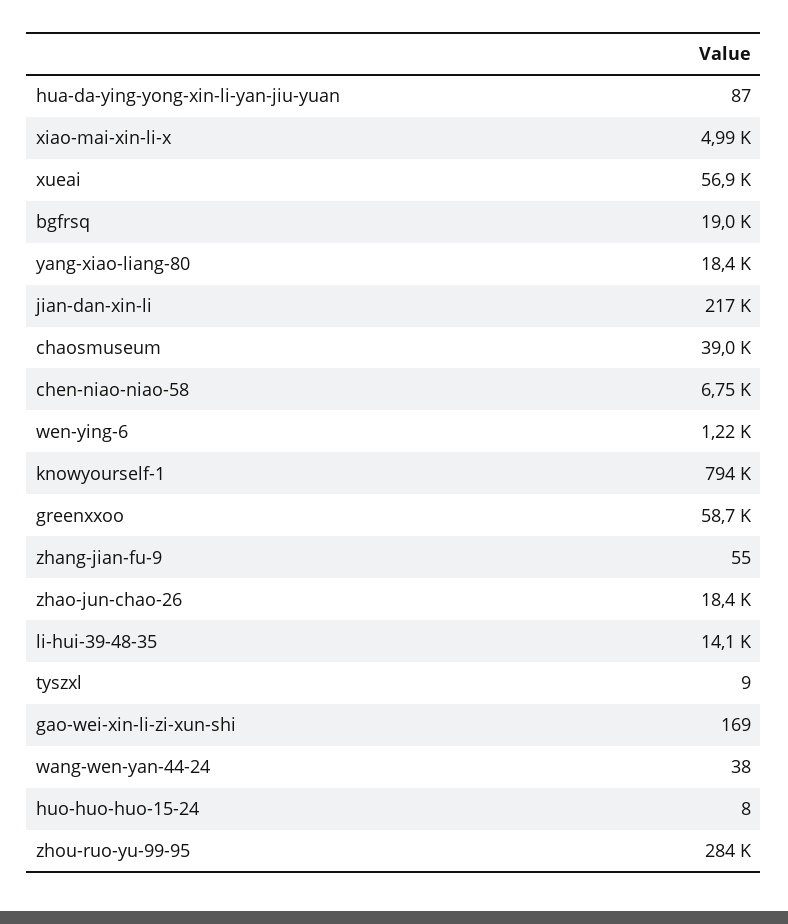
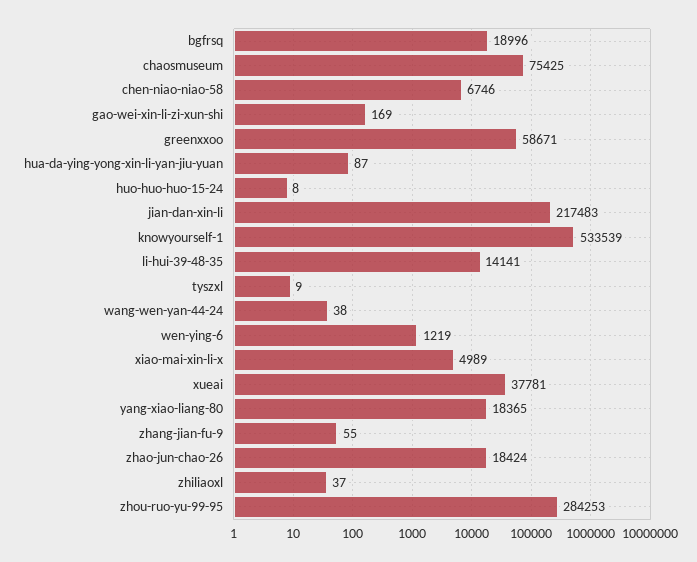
  {
    "hua-da-ying-yong-xin-li-yan-jiu-yuan": 87,
    "xiao-mai-xin-li-x": 4989,
-   "xueai": 56900,
+   "xueai": 37781,
    "bgfrsq": 18996,
    "yang-xiao-liang-80": 18365,
    "jian-dan-xin-li": 217483,
-   "chaosmuseum": 39000,
+   "chaosmuseum": 75425,
    "chen-niao-niao-58": 6746,
    "wen-ying-6": 1219,
-   "knowyourself-1": 794000,
+   "knowyourself-1": 533539,
    "greenxxoo": 58671,
    "zhang-jian-fu-9": 55,
    "zhao-jun-chao-26": 18424,
    "li-hui-39-48-35": 14141,
    "tyszxl": 9,
    "gao-wei-xin-li-zi-xun-shi": 169,
    "wang-wen-yan-44-24": 38,
    "huo-huo-huo-15-24": 8,
-   "zhou-ruo-yu-99-95": 284253
+   "zhou-ruo-yu-99-95": 284253,
+   "zhiliaoxl": 37
  }

